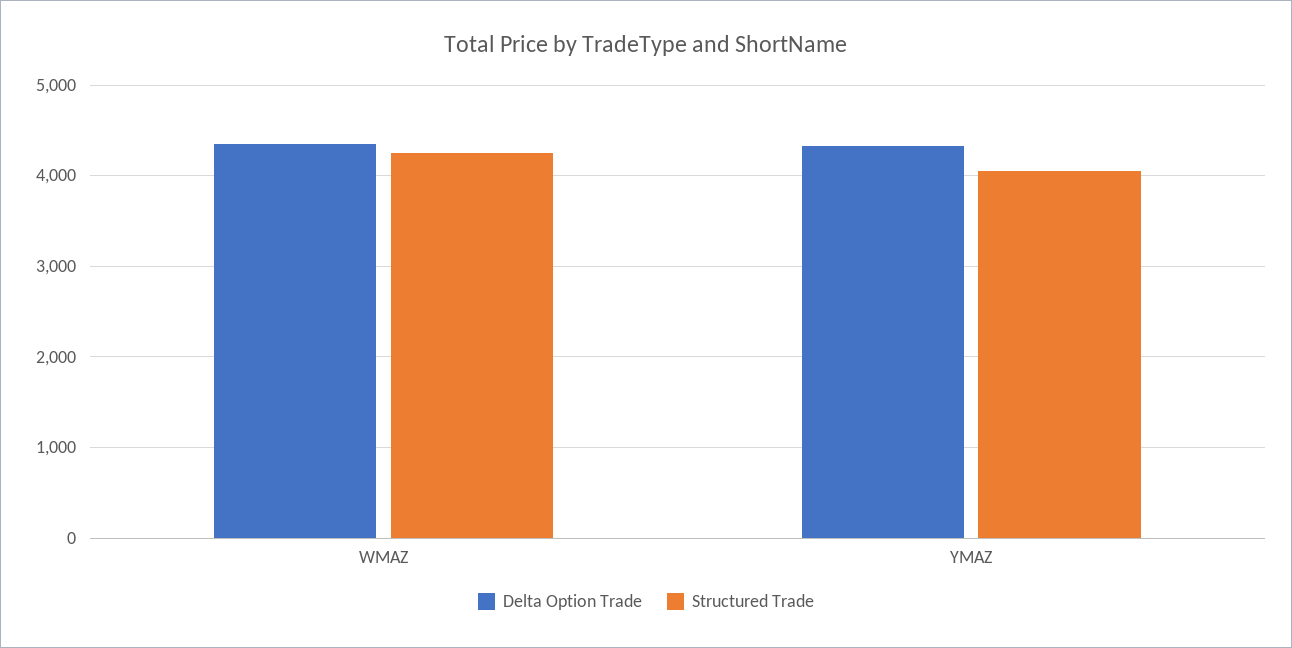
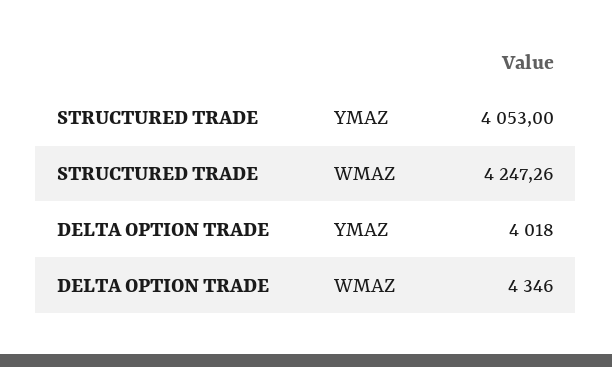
  {
    "Delta Option Trade": {
      "WMAZ": 4346,
-     "YMAZ": 4300
+     "YMAZ": 4018
    },
    "Structured Trade": {
      "WMAZ": 4247.26,
      "YMAZ": 4053
    }
  }

